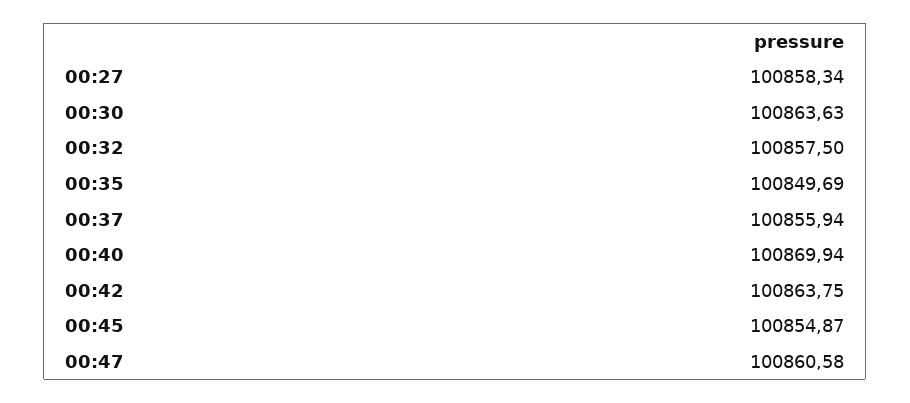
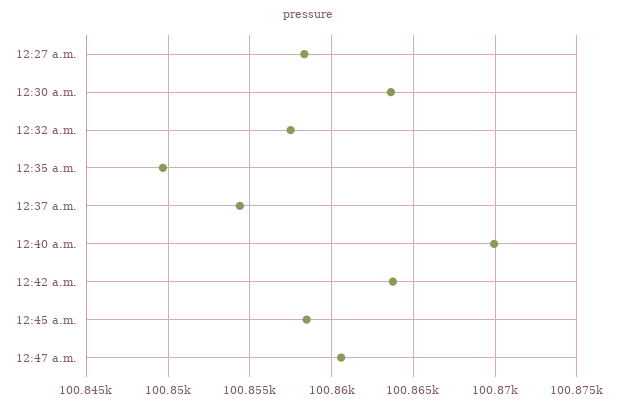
  {
    "00:27": 100858.34,
    "00:30": 100863.63,
    "00:32": 100857.5,
    "00:35": 100849.69,
-   "00:37": 100855.94,
+   "00:37": 100854.5,
    "00:40": 100869.94,
    "00:42": 100863.75,
-   "00:45": 100854.87,
+   "00:45": 100858.5,
    "00:47": 100860.58
  }

